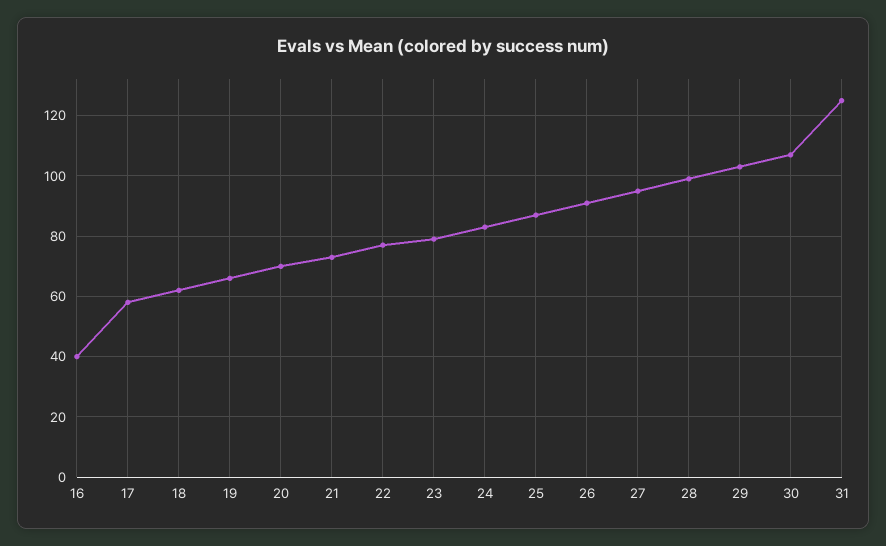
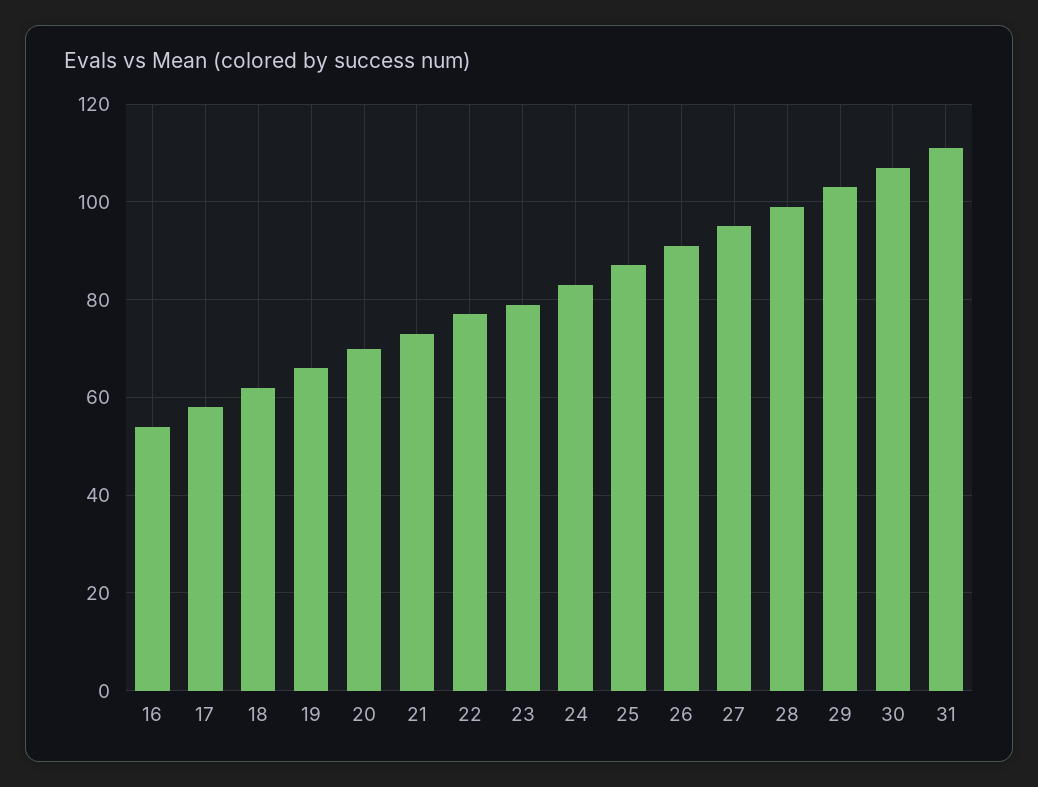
  {
-   "16": 40,
+   "16": 55,
    "17": 60,
    "18": 60,
    "19": 65,
    "20": 70,
    "21": 75,
    "22": 75,
    "23": 80,
    "24": 85,
    "25": 85,
    "26": 90,
    "27": 95,
    "28": 100,
    "29": 105,
    "30": 105,
-   "31": 125
+   "31": 110
  }

